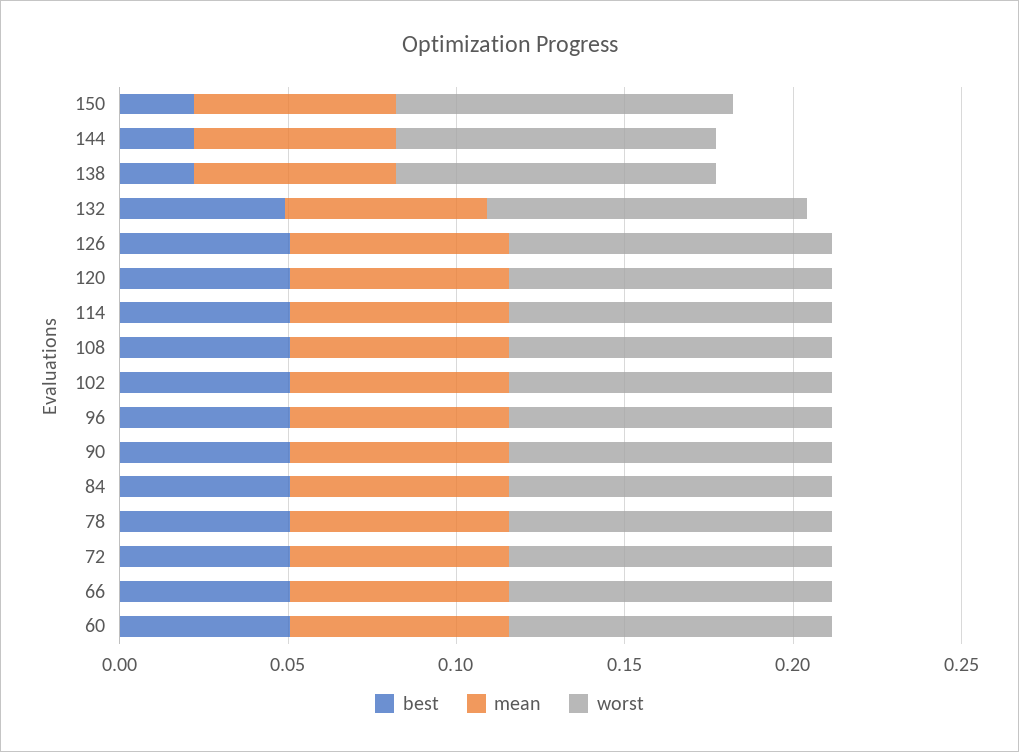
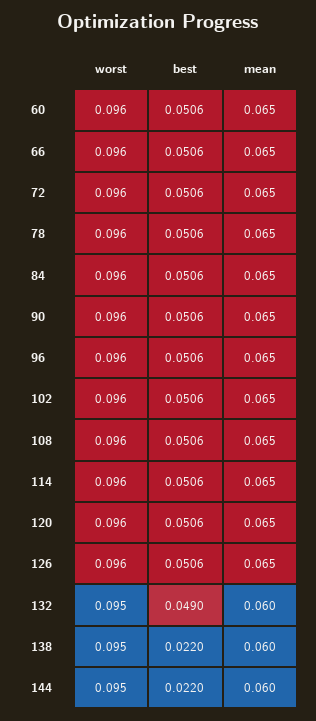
  {
    "best": {
-     "150": 0.02,
      "144": 0.022,
      "138": 0.022,
      "132": 0.049,
      "126": 0.0506,
      "120": 0.0506,
      "114": 0.0506,
      "108": 0.0506,
      "102": 0.0506,
      "96": 0.0506,
      "90": 0.0506,
      "84": 0.0506,
      "78": 0.0506,
      "72": 0.0506,
      "66": 0.0506,
      "60": 0.0506
    },
    "mean": {
-     "150": 0.06,
      "144": 0.06,
      "138": 0.06,
      "132": 0.06,
      "126": 0.065,
      "120": 0.065,
      "114": 0.065,
      "108": 0.065,
      "102": 0.065,
      "96": 0.065,
      "90": 0.065,
      "84": 0.065,
      "78": 0.065,
      "72": 0.065,
      "66": 0.065,
      "60": 0.065
    },
    "worst": {
-     "150": 0.1,
      "144": 0.095,
      "138": 0.095,
      "132": 0.095,
      "126": 0.096,
      "120": 0.096,
      "114": 0.096,
      "108": 0.096,
      "102": 0.096,
      "96": 0.096,
      "90": 0.096,
      "84": 0.096,
      "78": 0.096,
      "72": 0.096,
      "66": 0.096,
      "60": 0.096
    }
  }

